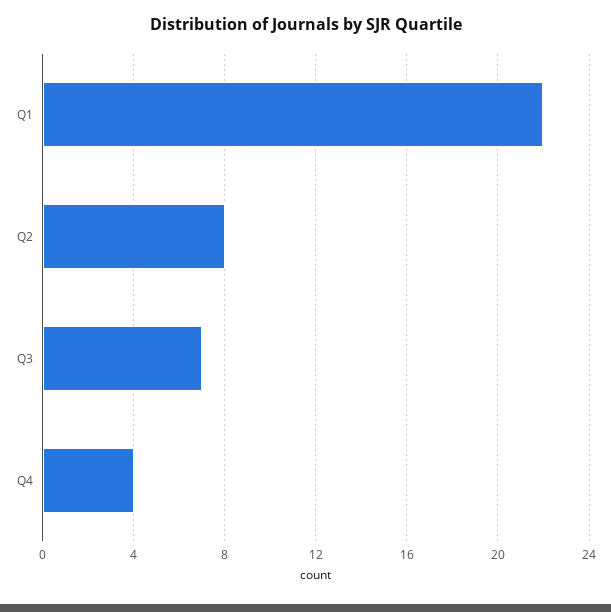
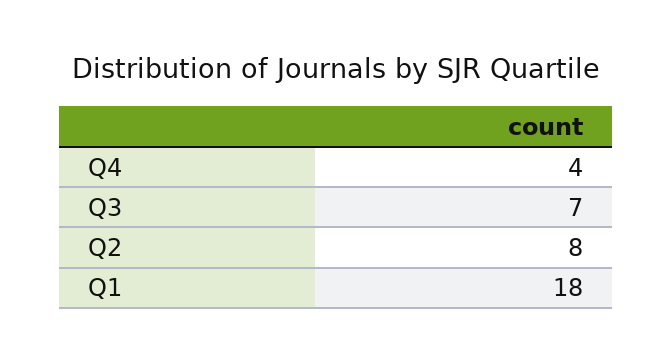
  {
-   "Q1": 22,
+   "Q1": 18,
    "Q2": 8,
    "Q3": 7,
    "Q4": 4
  }

